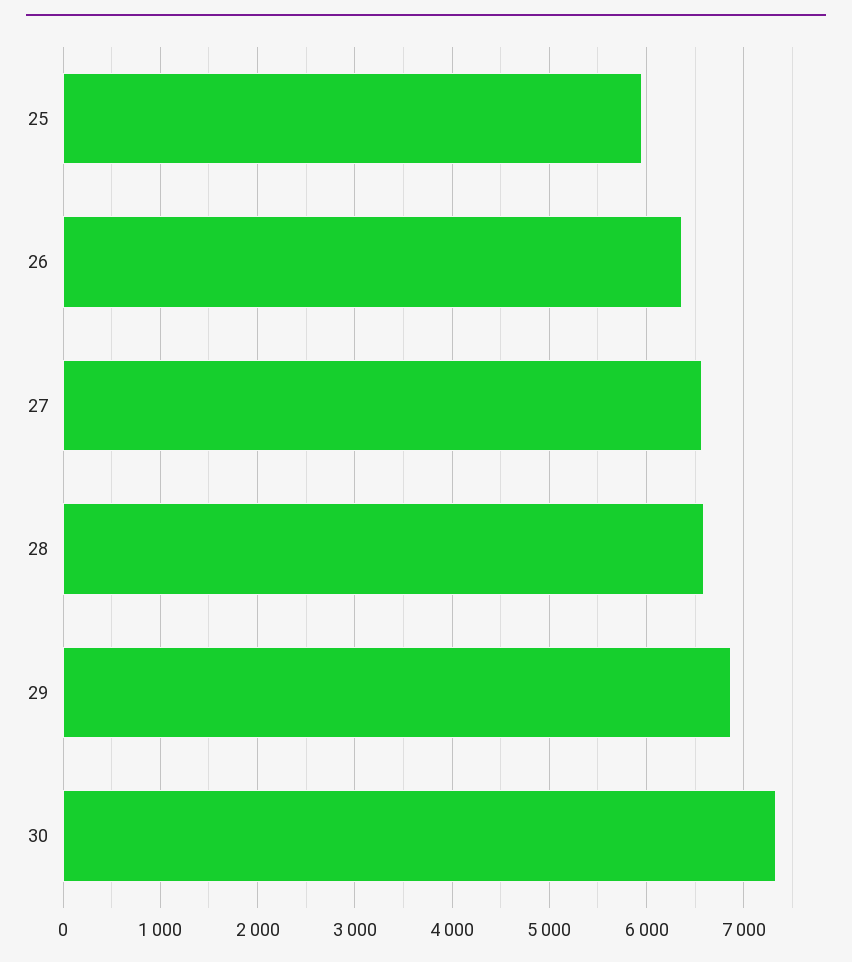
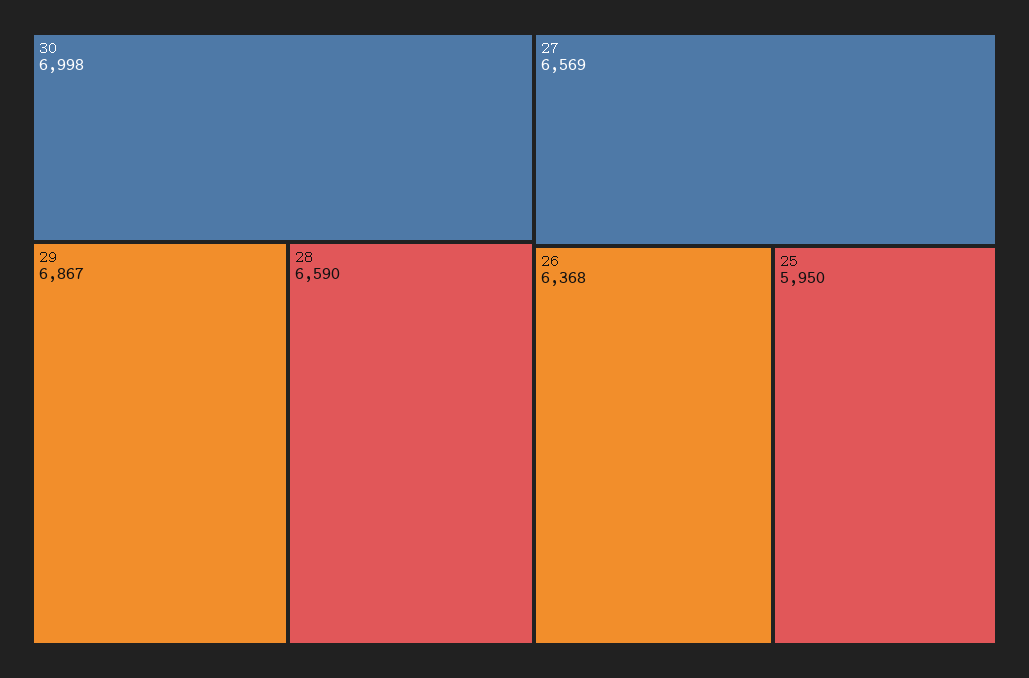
  {
    "25": 5950,
    "26": 6368,
    "27": 6569,
    "28": 6590,
    "29": 6867,
-   "30": 7300
+   "30": 6998
  }

